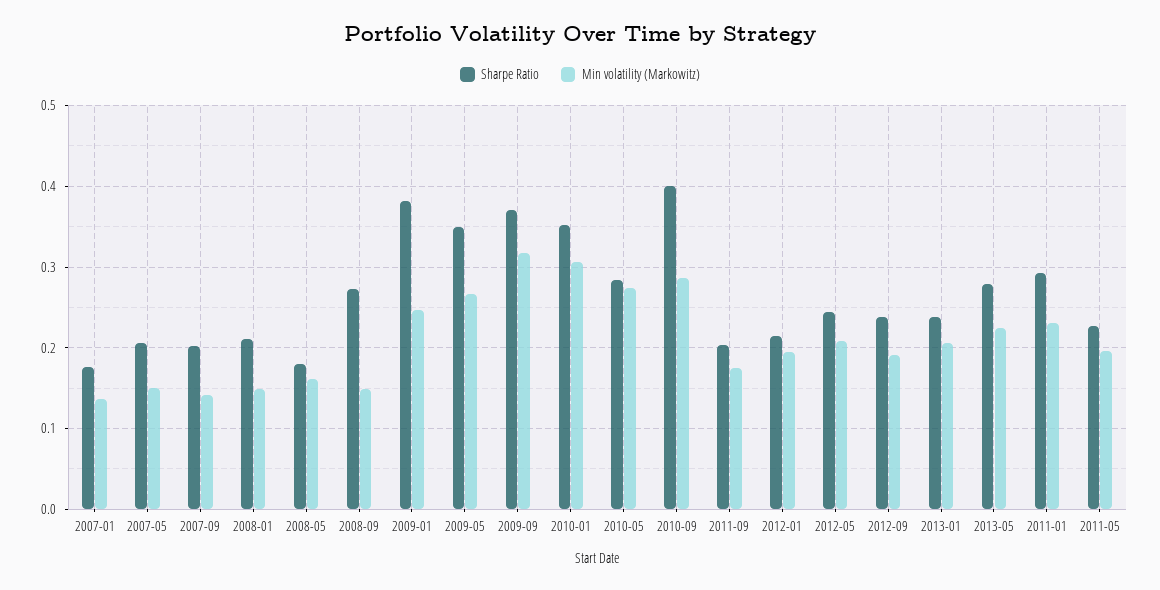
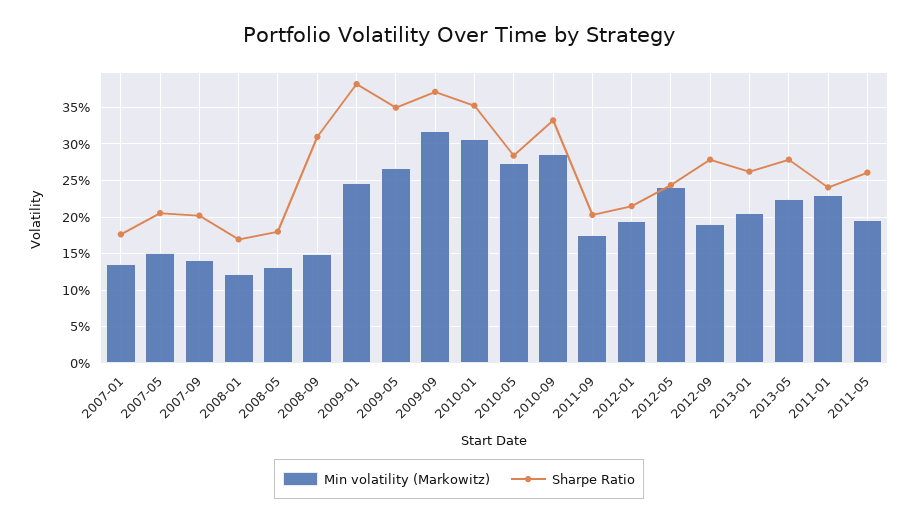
  {
    "Sharpe Ratio": {
      "2007-01": 0.18,
      "2007-05": 0.21,
      "2007-09": 0.2,
-     "2008-01": 0.21,
+     "2008-01": 0.17,
      "2008-05": 0.18,
-     "2008-09": 0.27,
+     "2008-09": 0.31,
      "2009-01": 0.38,
      "2009-05": 0.35,
      "2009-09": 0.37,
      "2010-01": 0.35,
      "2010-05": 0.28,
-     "2010-09": 0.4,
+     "2010-09": 0.33,
      "2011-09": 0.2,
      "2012-01": 0.22,
      "2012-05": 0.24,
-     "2012-09": 0.24,
+     "2012-09": 0.28,
-     "2013-01": 0.24,
+     "2013-01": 0.26,
      "2013-05": 0.28,
-     "2011-01": 0.29,
+     "2011-01": 0.24,
-     "2011-05": 0.23
+     "2011-05": 0.26
    },
    "Min volatility (Markowitz)": {
      "2007-01": 0.14,
      "2007-05": 0.15,
      "2007-09": 0.14,
-     "2008-01": 0.15,
+     "2008-01": 0.12,
-     "2008-05": 0.16,
+     "2008-05": 0.13,
      "2008-09": 0.15,
      "2009-01": 0.25,
      "2009-05": 0.27,
      "2009-09": 0.32,
      "2010-01": 0.31,
      "2010-05": 0.27,
      "2010-09": 0.29,
      "2011-09": 0.18,
      "2012-01": 0.19,
-     "2012-05": 0.21,
+     "2012-05": 0.24,
      "2012-09": 0.19,
      "2013-01": 0.21,
      "2013-05": 0.22,
      "2011-01": 0.23,
      "2011-05": 0.2
    }
  }

